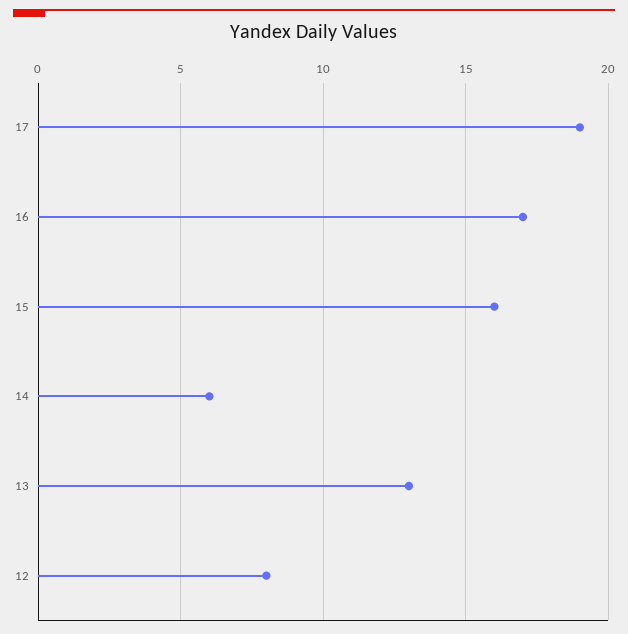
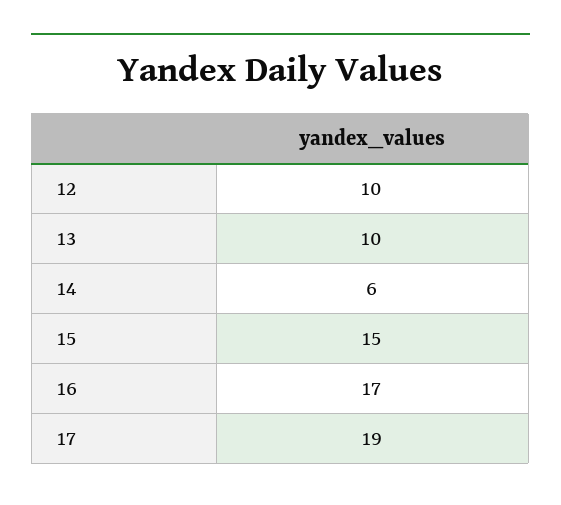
  {
    "17": 19,
    "16": 17,
-   "15": 16,
+   "15": 15,
    "14": 6,
-   "13": 13,
+   "13": 10,
-   "12": 8
+   "12": 10
  }

